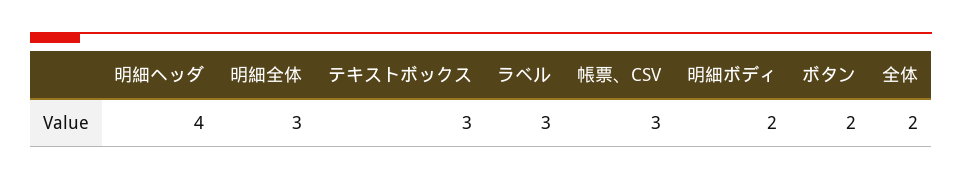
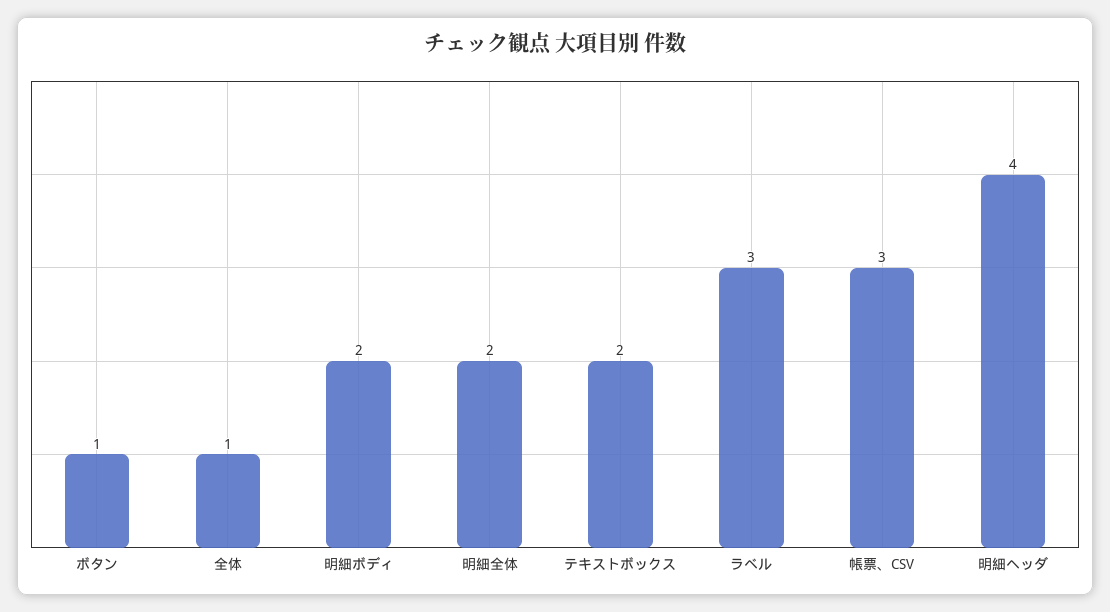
  {
    "明細ヘッダ": 4,
-   "明細全体": 3,
+   "明細全体": 2,
-   "テキストボックス": 3,
+   "テキストボックス": 2,
    "ラベル": 3,
    "帳票、CSV": 3,
    "明細ボディ": 2,
-   "ボタン": 2,
+   "ボタン": 1,
-   "全体": 2
+   "全体": 1
  }

